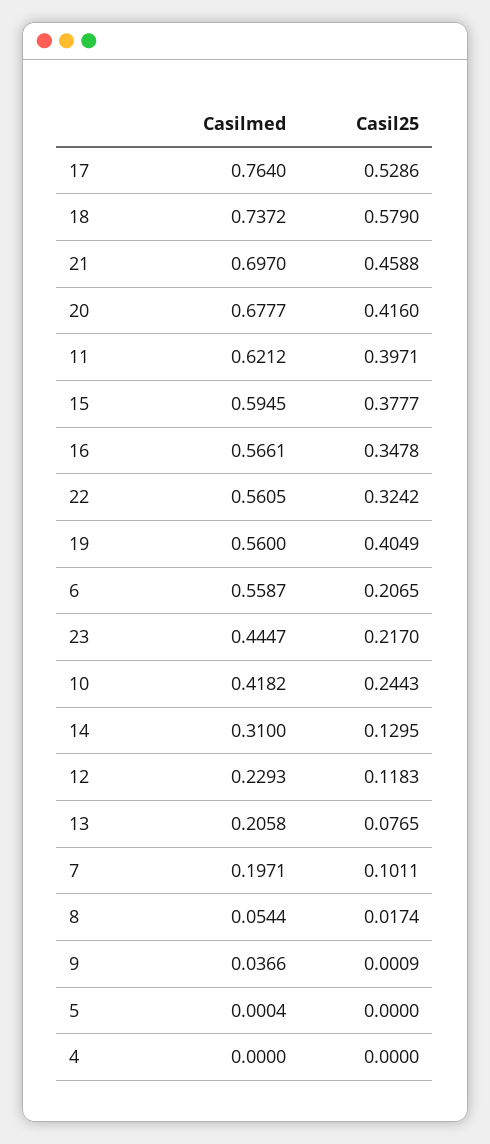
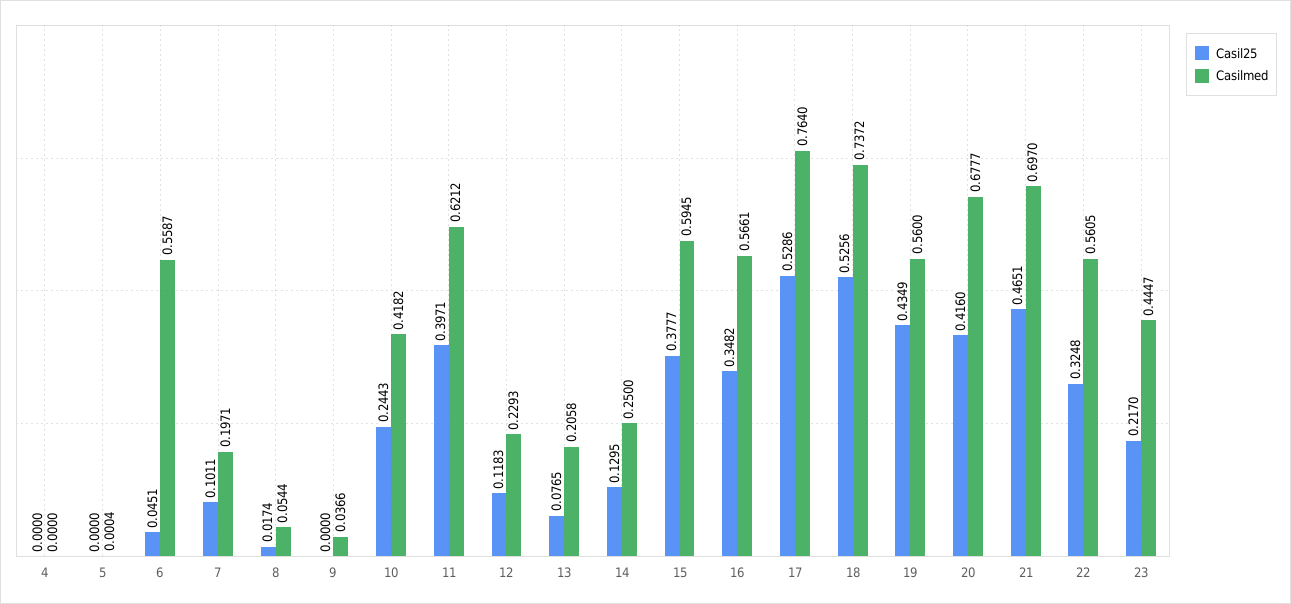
  {
    "Casilmed": {
      "17": 0.764,
      "18": 0.7372,
      "21": 0.697,
      "20": 0.6777,
      "11": 0.6212,
      "15": 0.5945,
      "16": 0.5661,
      "22": 0.5605,
      "19": 0.56,
      "6": 0.5587,
      "23": 0.4447,
      "10": 0.4182,
-     "14": 0.31,
+     "14": 0.25,
      "12": 0.2293,
      "13": 0.2058,
      "7": 0.1971,
      "8": 0.0544,
      "9": 0.0366,
      "5": 0.0004,
      "4": 0
    },
    "Casil25": {
      "17": 0.5286,
-     "18": 0.579,
+     "18": 0.5256,
-     "21": 0.4588,
+     "21": 0.4651,
      "20": 0.416,
      "11": 0.3971,
      "15": 0.3777,
-     "16": 0.3478,
+     "16": 0.3482,
-     "22": 0.3242,
+     "22": 0.3248,
-     "19": 0.4049,
+     "19": 0.4349,
-     "6": 0.2065,
+     "6": 0.0451,
      "23": 0.217,
      "10": 0.2443,
      "14": 0.1295,
      "12": 0.1183,
      "13": 0.0765,
      "7": 0.1011,
      "8": 0.0174,
-     "9": 0.0009,
+     "9": 0,
      "5": 0,
      "4": 0
    }
  }

